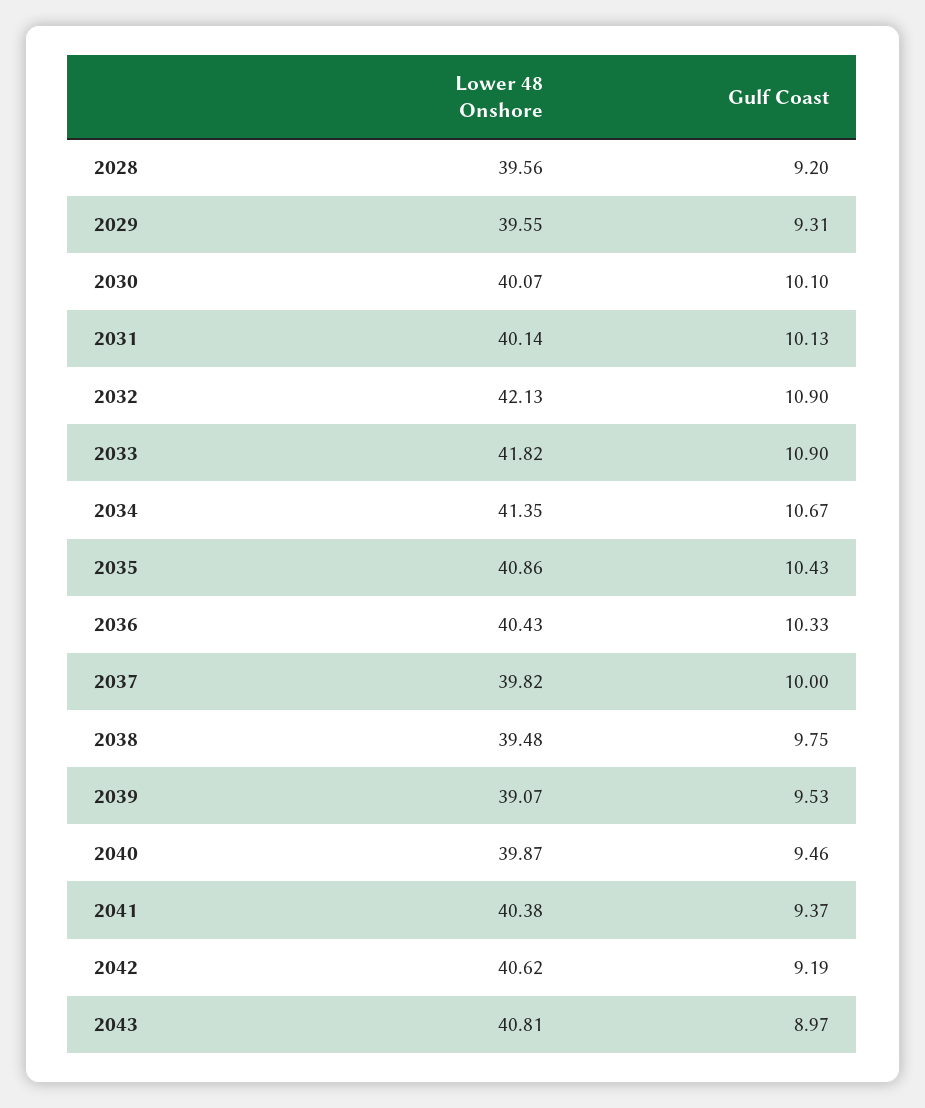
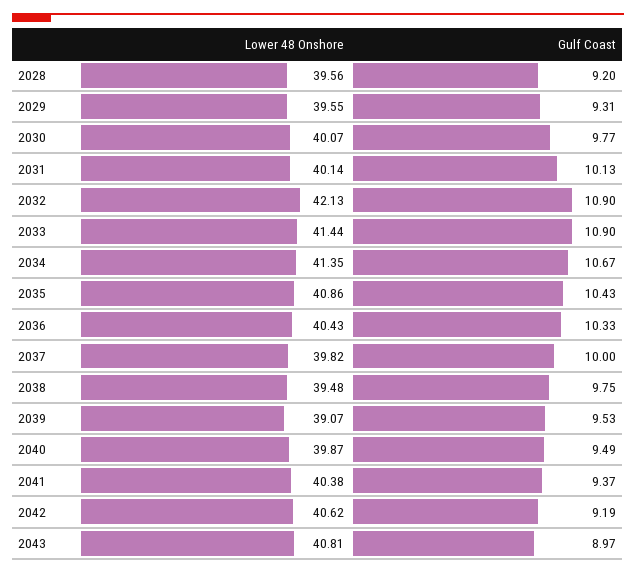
  {
    "Lower 48 Onshore": {
      "2028": 39.56,
      "2029": 39.55,
      "2030": 40.07,
      "2031": 40.14,
      "2032": 42.13,
-     "2033": 41.82,
+     "2033": 41.44,
      "2034": 41.35,
      "2035": 40.86,
      "2036": 40.43,
      "2037": 39.82,
      "2038": 39.48,
      "2039": 39.07,
      "2040": 39.87,
      "2041": 40.38,
      "2042": 40.62,
      "2043": 40.81
    },
    "Gulf Coast": {
      "2028": 9.2,
      "2029": 9.31,
-     "2030": 10.1,
+     "2030": 9.77,
      "2031": 10.13,
      "2032": 10.9,
      "2033": 10.9,
      "2034": 10.67,
      "2035": 10.43,
      "2036": 10.33,
      "2037": 10,
      "2038": 9.75,
      "2039": 9.53,
-     "2040": 9.46,
+     "2040": 9.49,
      "2041": 9.37,
      "2042": 9.19,
      "2043": 8.97
    }
  }

